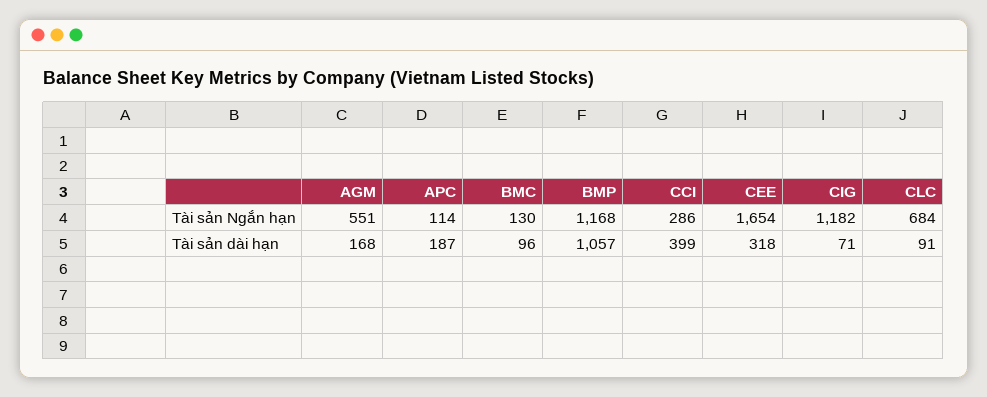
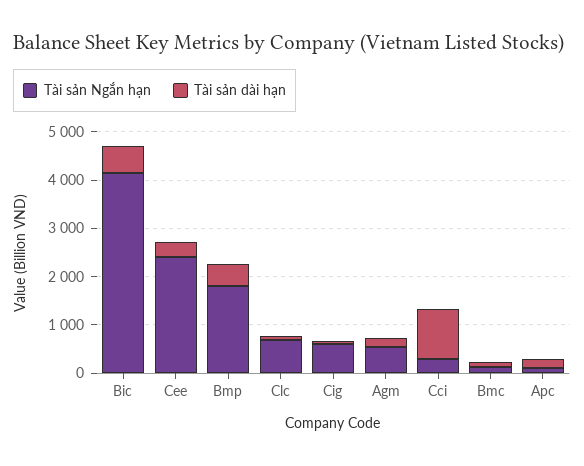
  {
    "Tài sản Ngắn hạn": {
      "AGM": 551,
      "APC": 114,
      "BMC": 130,
-     "BMP": 1168,
+     "BMP": 1800,
      "CCI": 286,
-     "CEE": 1654,
+     "CEE": 2400,
-     "CIG": 1182,
+     "CIG": 600,
-     "CLC": 684
+     "CLC": 684,
+     "Bic": 4200
    },
    "Tài sản dài hạn": {
      "AGM": 168,
      "APC": 187,
      "BMC": 96,
-     "BMP": 1057,
+     "BMP": 400,
-     "CCI": 399,
+     "CCI": 1000,
      "CEE": 318,
      "CIG": 71,
-     "CLC": 91
+     "CLC": 91,
+     "Bic": 600
    }
  }

